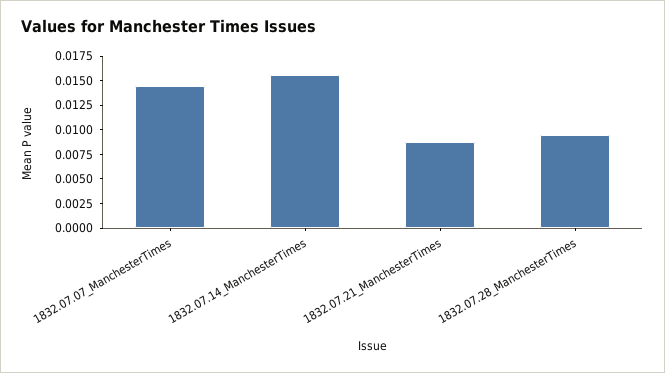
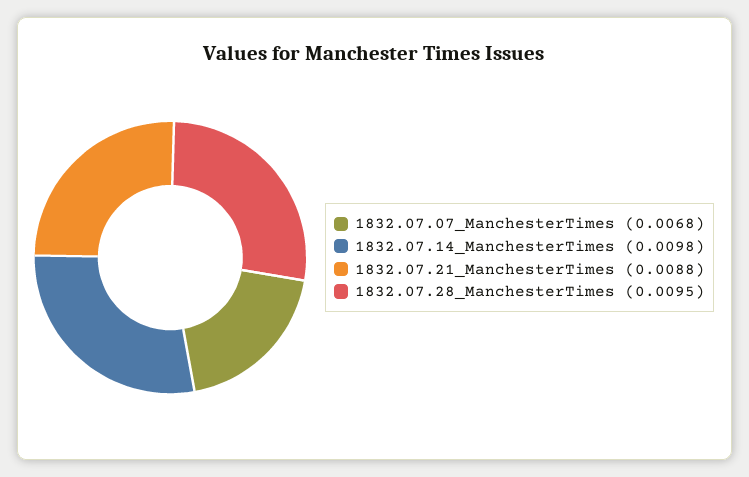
  {
-   "1832.07.07_ManchesterTimes": 0.015,
+   "1832.07.07_ManchesterTimes": 0.0068,
-   "1832.07.14_ManchesterTimes": 0.015,
+   "1832.07.14_ManchesterTimes": 0.0098,
    "1832.07.21_ManchesterTimes": 0.0088,
    "1832.07.28_ManchesterTimes": 0.0095
  }

